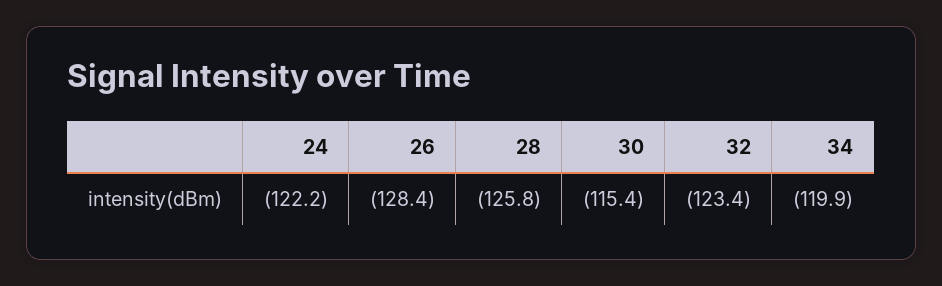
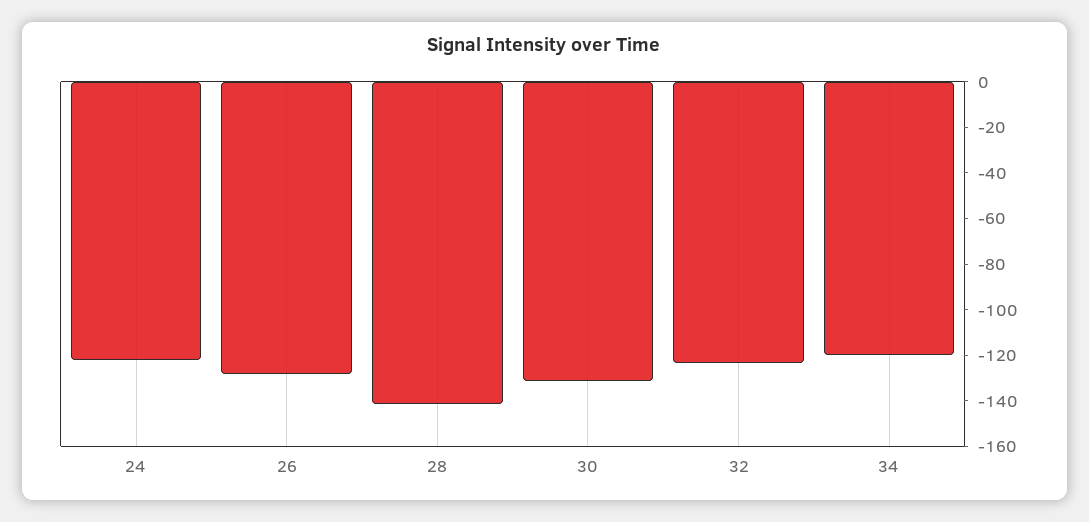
  {
    "24": -122.2,
    "26": -128.4,
-   "28": -125.8,
+   "28": -140,
-   "30": -115.4,
+   "30": -130,
    "32": -123.4,
    "34": -119.9
  }

